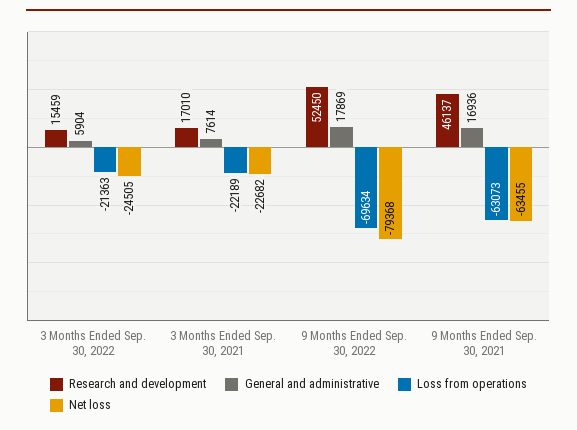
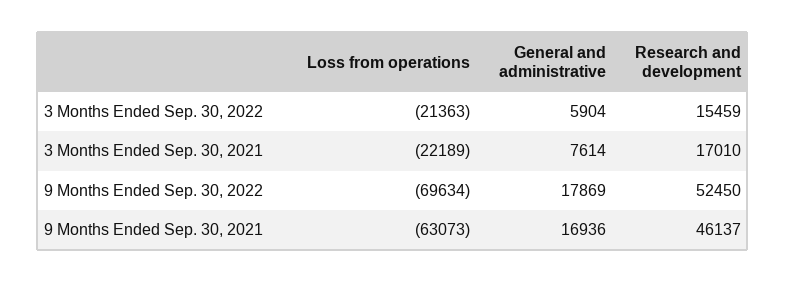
  {
    "Research and development": {
      "3 Months Ended Sep. 30, 2022": 15459,
      "3 Months Ended Sep. 30, 2021": 17010,
      "9 Months Ended Sep. 30, 2022": 52450,
      "9 Months Ended Sep. 30, 2021": 46137
    },
    "General and administrative": {
      "3 Months Ended Sep. 30, 2022": 5904,
      "3 Months Ended Sep. 30, 2021": 7614,
      "9 Months Ended Sep. 30, 2022": 17869,
      "9 Months Ended Sep. 30, 2021": 16936
    },
    "Loss from operations": {
      "3 Months Ended Sep. 30, 2022": -21363,
      "3 Months Ended Sep. 30, 2021": -22189,
      "9 Months Ended Sep. 30, 2022": -69634,
      "9 Months Ended Sep. 30, 2021": -63073
-   },
+   }
-   "Net loss": {
-     "3 Months Ended Sep. 30, 2022": -24505,
-     "3 Months Ended Sep. 30, 2021": -22682,
-     "9 Months Ended Sep. 30, 2022": -79368,
-     "9 Months Ended Sep. 30, 2021": -63455
-   }
  }

